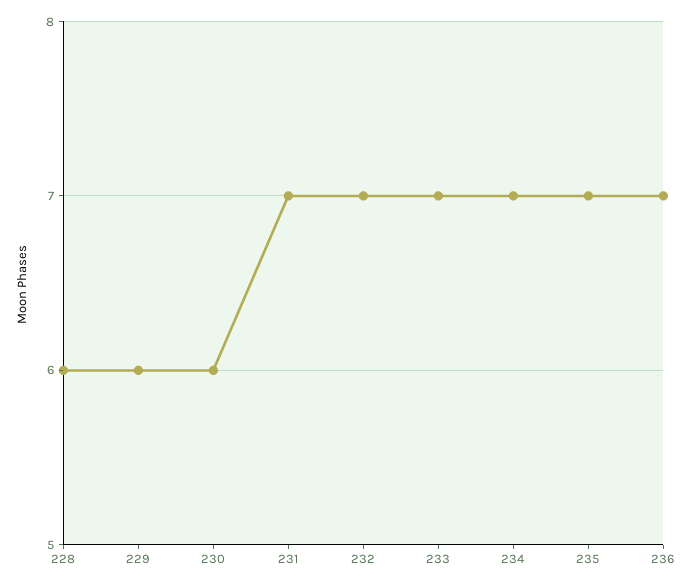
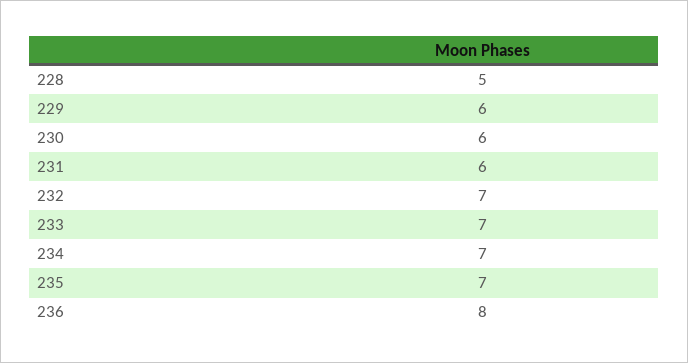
  {
-   "228": 6,
+   "228": 5,
    "229": 6,
    "230": 6,
-   "231": 7,
+   "231": 6,
    "232": 7,
    "233": 7,
    "234": 7,
    "235": 7,
-   "236": 7
+   "236": 8
  }

